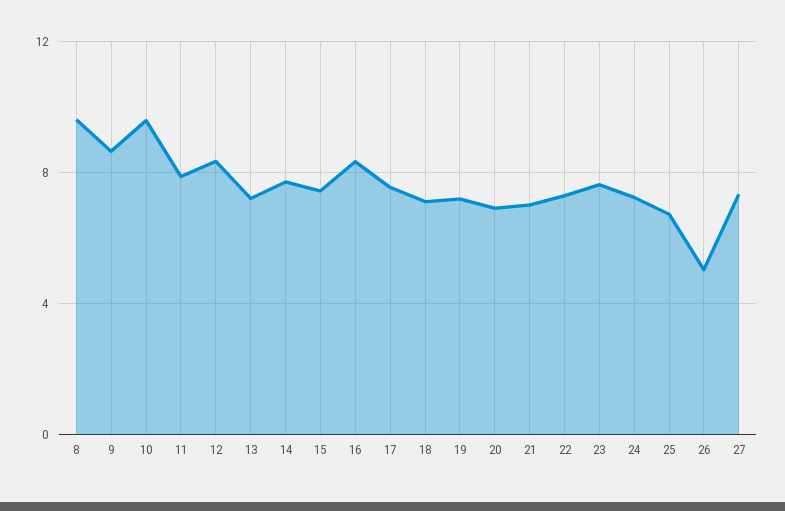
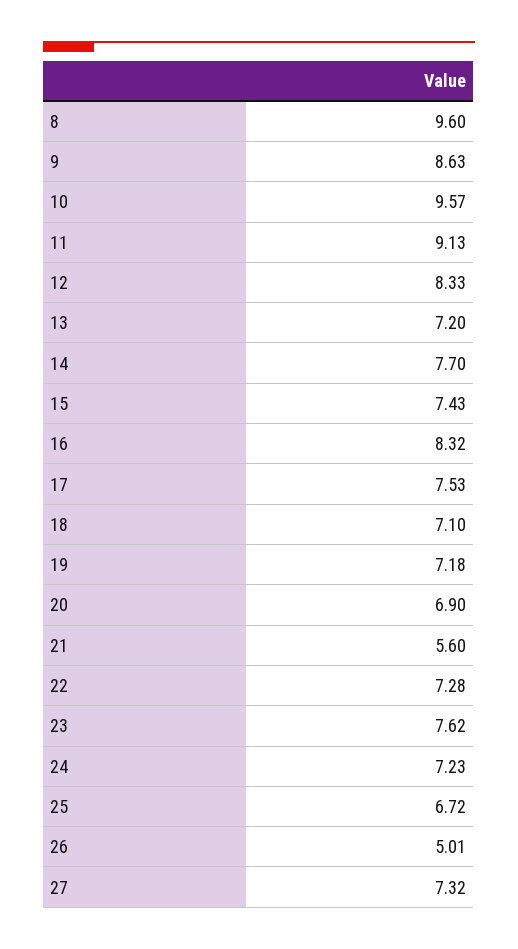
  {
    "8": 9.6,
    "9": 8.63,
    "10": 9.57,
-   "11": 8,
+   "11": 9.13,
    "12": 8.33,
    "13": 7.2,
    "14": 7.7,
    "15": 7.43,
    "16": 8.32,
    "17": 7.53,
    "18": 7.1,
    "19": 7.18,
    "20": 6.9,
-   "21": 7,
+   "21": 5.6,
    "22": 7.28,
    "23": 7.62,
    "24": 7.23,
    "25": 6.72,
    "26": 5.01,
    "27": 7.32
  }

